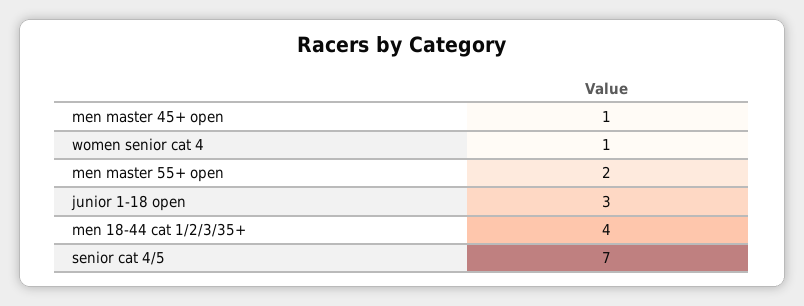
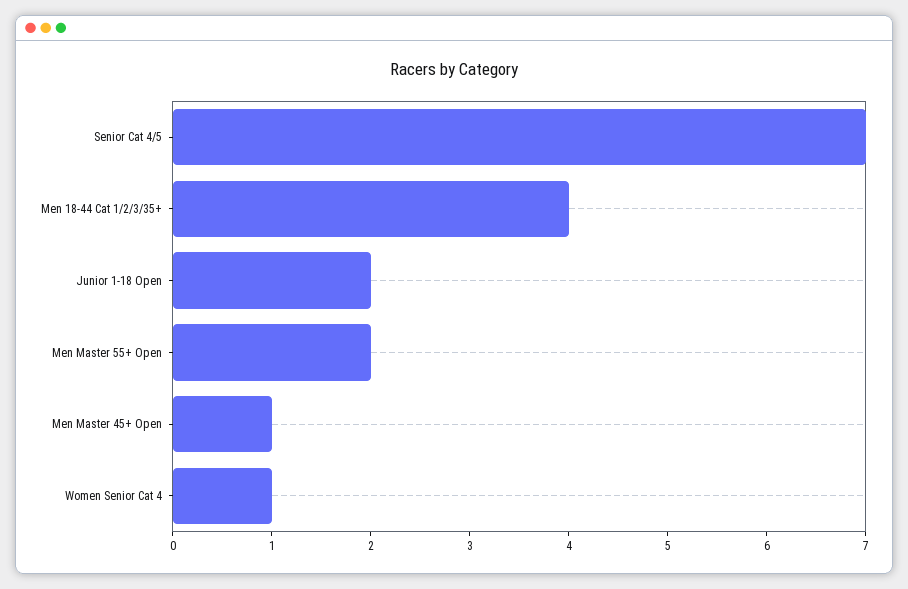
  {
    "men master 45+ open": 1,
    "women senior cat 4": 1,
    "men master 55+ open": 2,
-   "junior 1-18 open": 3,
+   "junior 1-18 open": 2,
    "men 18-44 cat 1/2/3/35+": 4,
    "senior cat 4/5": 7
  }

